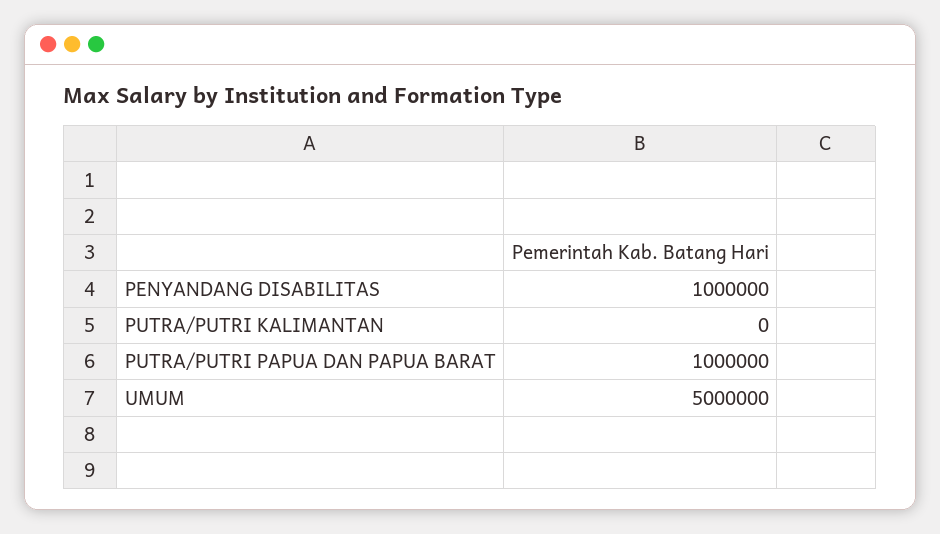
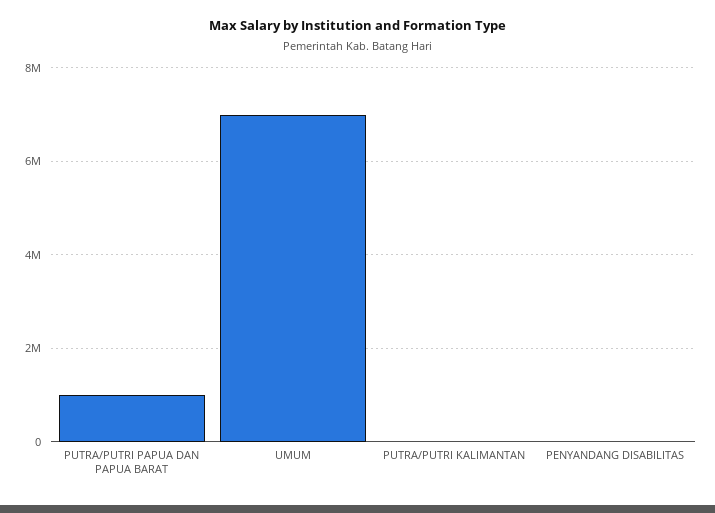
  {
-   "PENYANDANG DISABILITAS": 1000000,
+   "PENYANDANG DISABILITAS": 0,
    "PUTRA/PUTRI KALIMANTAN": 0,
    "PUTRA/PUTRI PAPUA DAN PAPUA BARAT": 1000000,
-   "UMUM": 5000000
+   "UMUM": 7000000
  }

